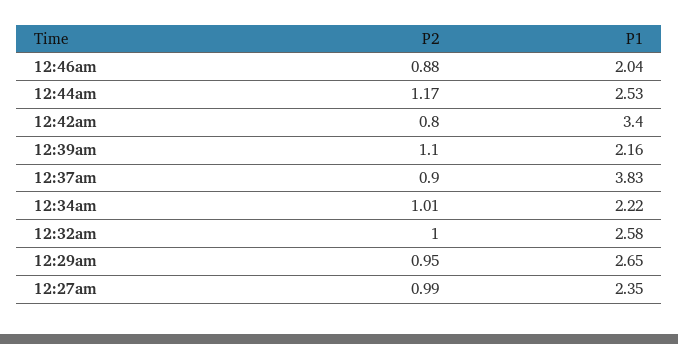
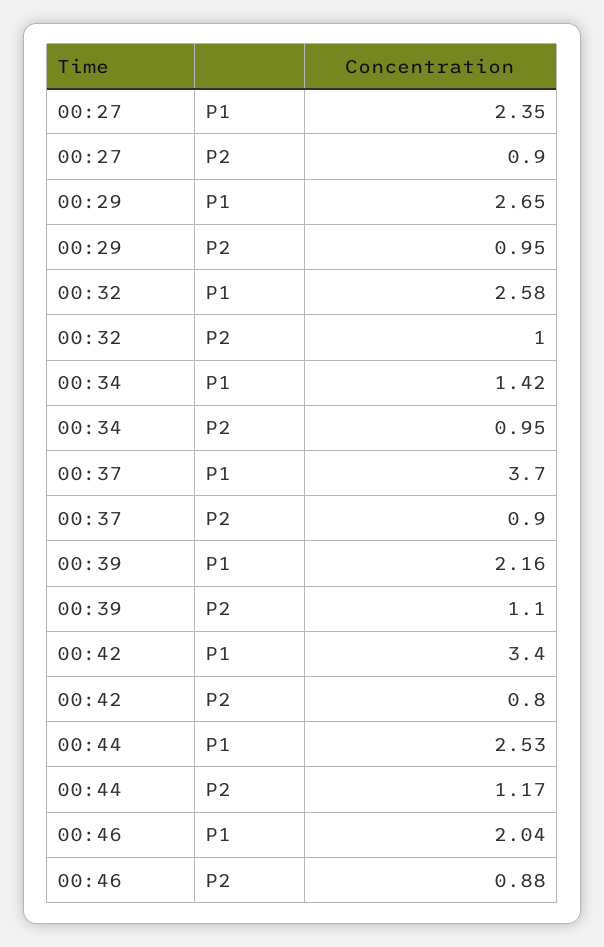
  {
    "P2": {
      "12:46am": 0.88,
      "12:44am": 1.17,
      "12:42am": 0.8,
      "12:39am": 1.1,
      "12:37am": 0.9,
-     "12:34am": 1.01,
+     "12:34am": 0.95,
      "12:32am": 1,
      "12:29am": 0.95,
-     "12:27am": 0.99
+     "12:27am": 0.9
    },
    "P1": {
      "12:46am": 2.04,
      "12:44am": 2.53,
      "12:42am": 3.4,
      "12:39am": 2.16,
-     "12:37am": 3.83,
+     "12:37am": 3.7,
-     "12:34am": 2.22,
+     "12:34am": 1.42,
      "12:32am": 2.58,
      "12:29am": 2.65,
      "12:27am": 2.35
    }
  }

